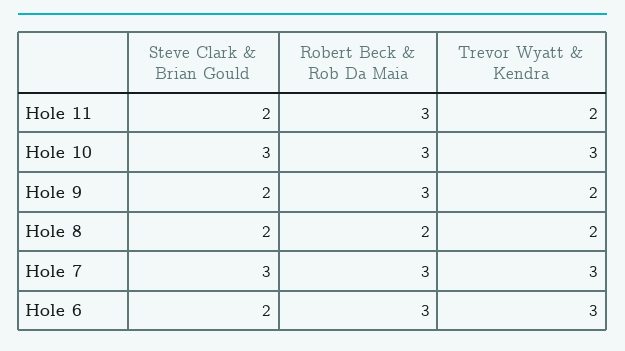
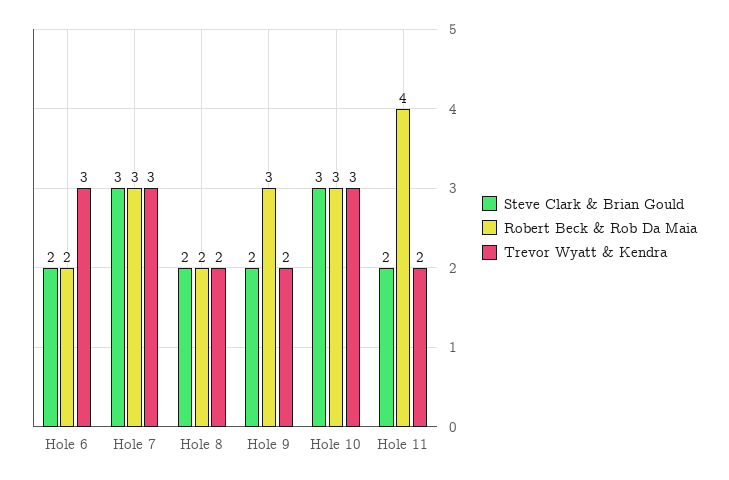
  {
    "Steve Clark & Brian Gould": {
      "Hole 11": 2,
      "Hole 10": 3,
      "Hole 9": 2,
      "Hole 8": 2,
      "Hole 7": 3,
      "Hole 6": 2
    },
    "Robert Beck & Rob Da Maia": {
-     "Hole 11": 3,
+     "Hole 11": 4,
      "Hole 10": 3,
      "Hole 9": 3,
      "Hole 8": 2,
      "Hole 7": 3,
-     "Hole 6": 3
+     "Hole 6": 2
    },
    "Trevor Wyatt & Kendra": {
      "Hole 11": 2,
      "Hole 10": 3,
      "Hole 9": 2,
      "Hole 8": 2,
      "Hole 7": 3,
      "Hole 6": 3
    }
  }

